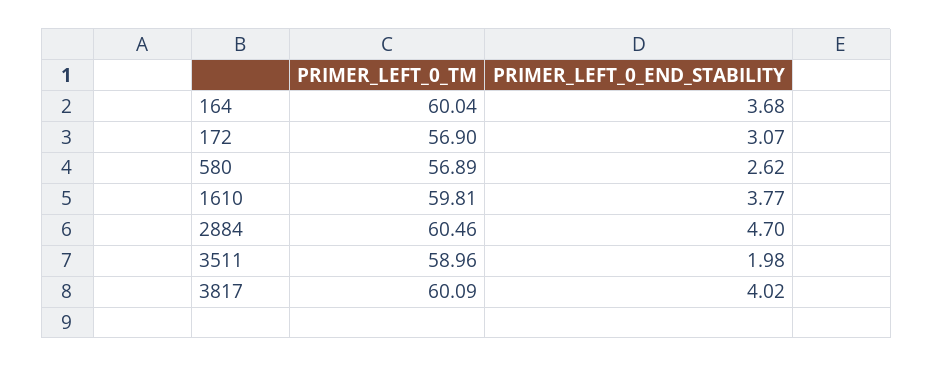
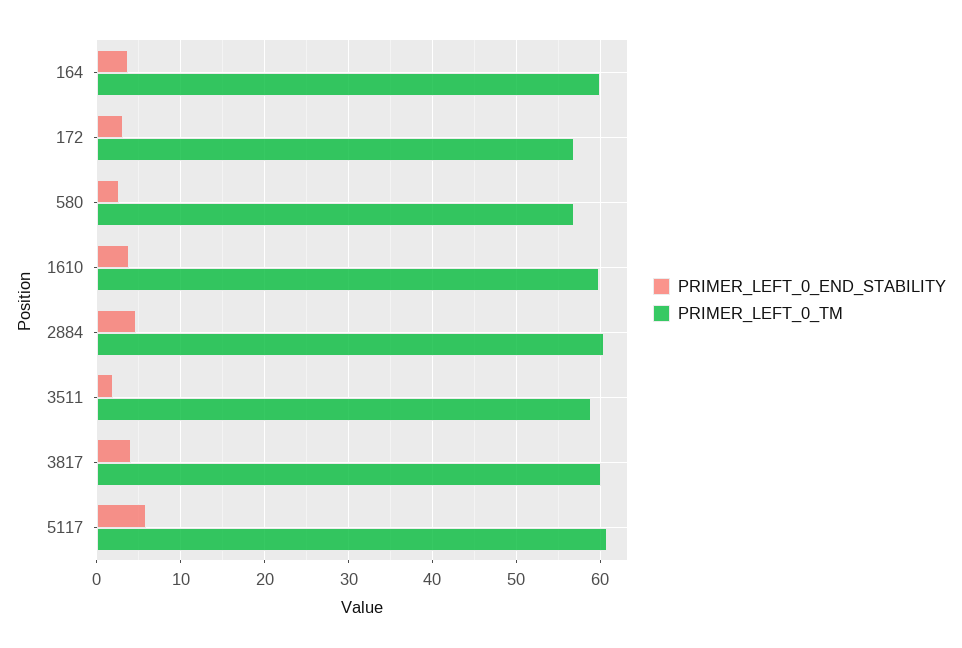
  {
    "PRIMER_LEFT_0_TM": {
      "164": 60.04,
      "172": 56.9,
      "580": 56.89,
      "1610": 59.81,
      "2884": 60.46,
      "3511": 58.96,
-     "3817": 60.09
+     "3817": 60.09,
+     "5117": 61
    },
    "PRIMER_LEFT_0_END_STABILITY": {
      "164": 3.68,
      "172": 3.07,
      "580": 2.62,
      "1610": 3.77,
      "2884": 4.7,
      "3511": 1.98,
-     "3817": 4.02
+     "3817": 4.02,
+     "5117": 6
    }
  }

